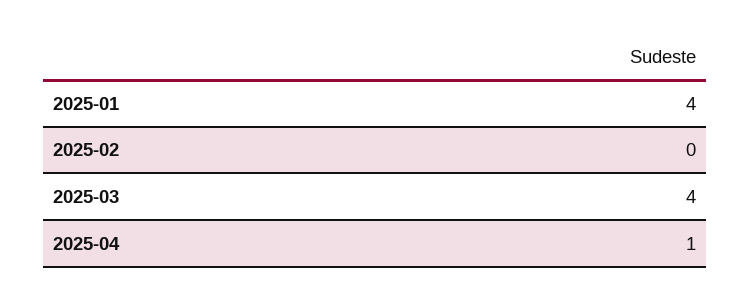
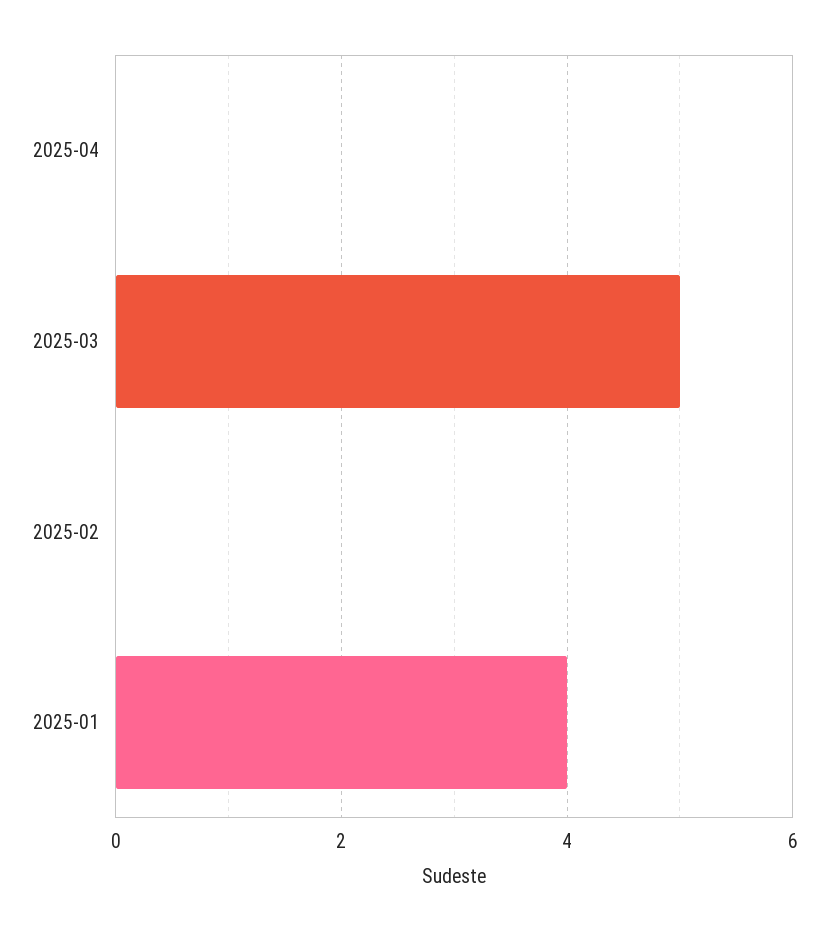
  {
    "2025-01": 4,
    "2025-02": 0,
-   "2025-03": 4,
+   "2025-03": 5,
-   "2025-04": 1
+   "2025-04": 0
  }

